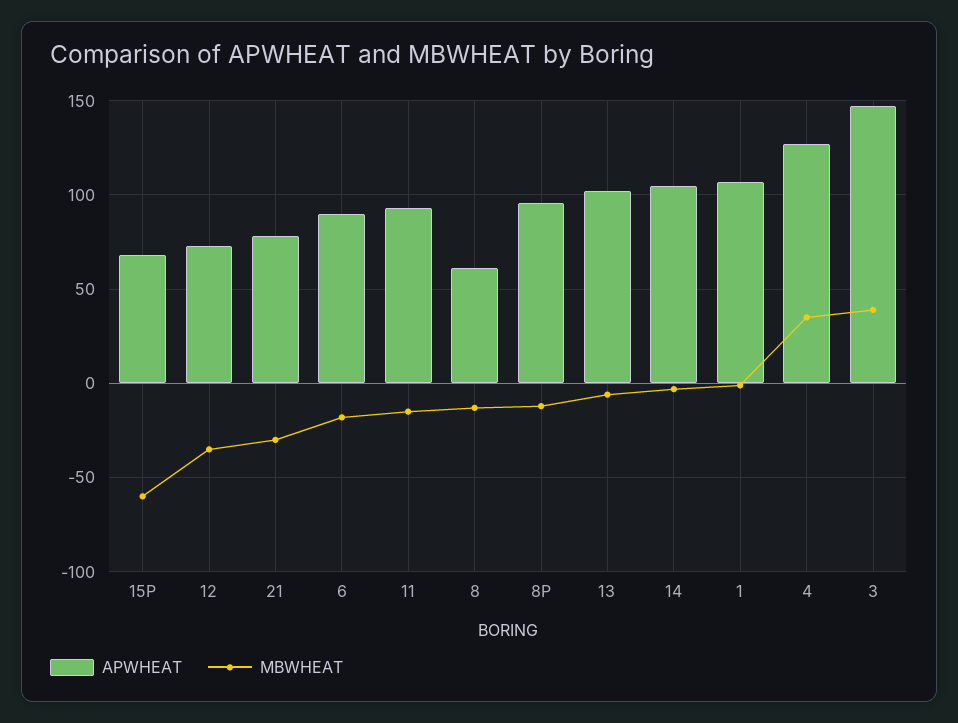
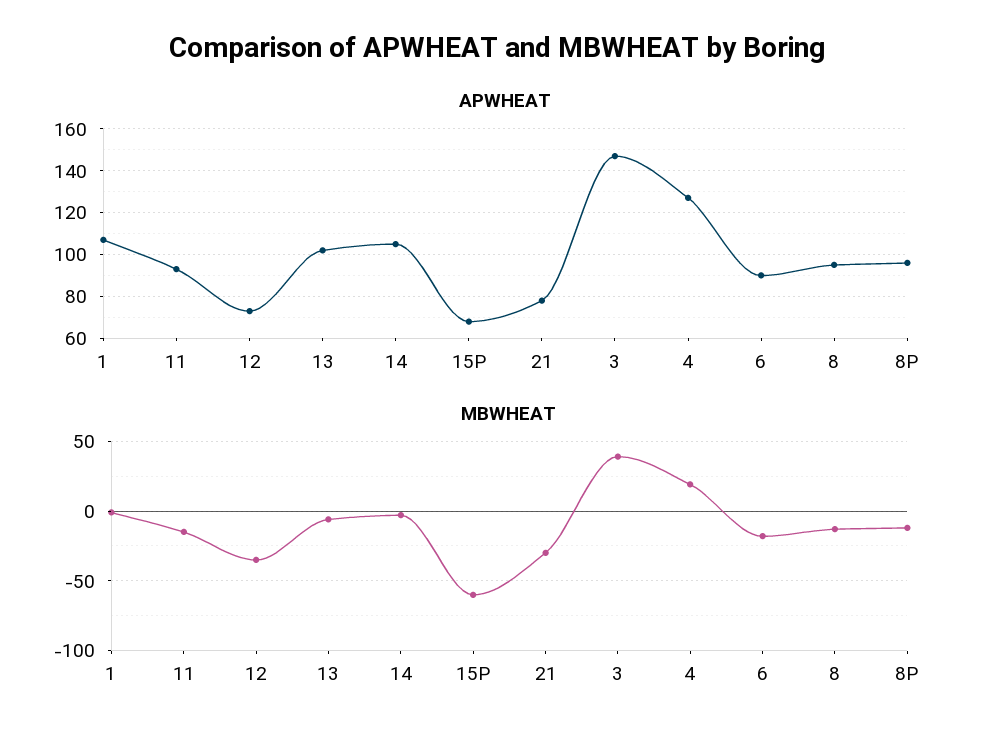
  {
    "APWHEAT": {
      "15P": 70,
      "12": 75,
      "21": 80,
      "6": 90,
      "11": 95,
-     "8": 60,
+     "8": 95,
      "8P": 95,
      "13": 100,
      "14": 105,
      "1": 105,
      "4": 125,
      "3": 145
    },
    "MBWHEAT": {
      "15P": -60,
      "12": -35,
      "21": -30,
      "6": -20,
      "11": -15,
      "8": -15,
      "8P": -10,
      "13": -5,
      "14": -5,
      "1": 0,
-     "4": 35,
+     "4": 20,
      "3": 40
    }
  }

